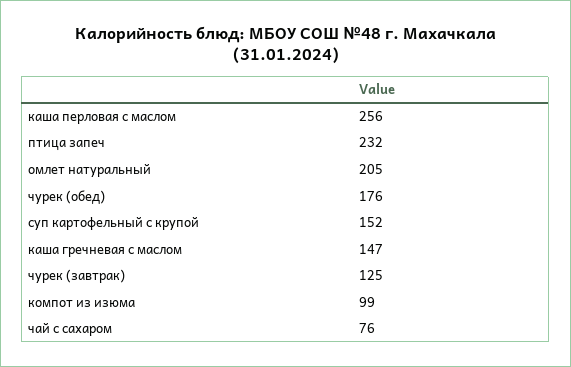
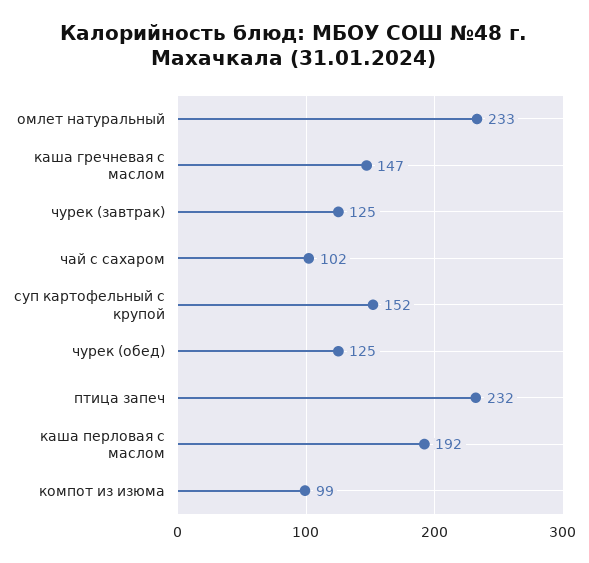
  {
-   "каша перловая с маслом": 256,
+   "каша перловая с маслом": 192,
    "птица запеч": 232,
-   "омлет натуральный": 205,
+   "омлет натуральный": 233,
-   "чурек (обед)": 176,
+   "чурек (обед)": 125,
    "суп картофельный с крупой": 152,
    "каша гречневая с маслом": 147,
    "чурек (завтрак)": 125,
    "компот из изюма": 99,
-   "чай с сахаром": 76
+   "чай с сахаром": 102
  }

